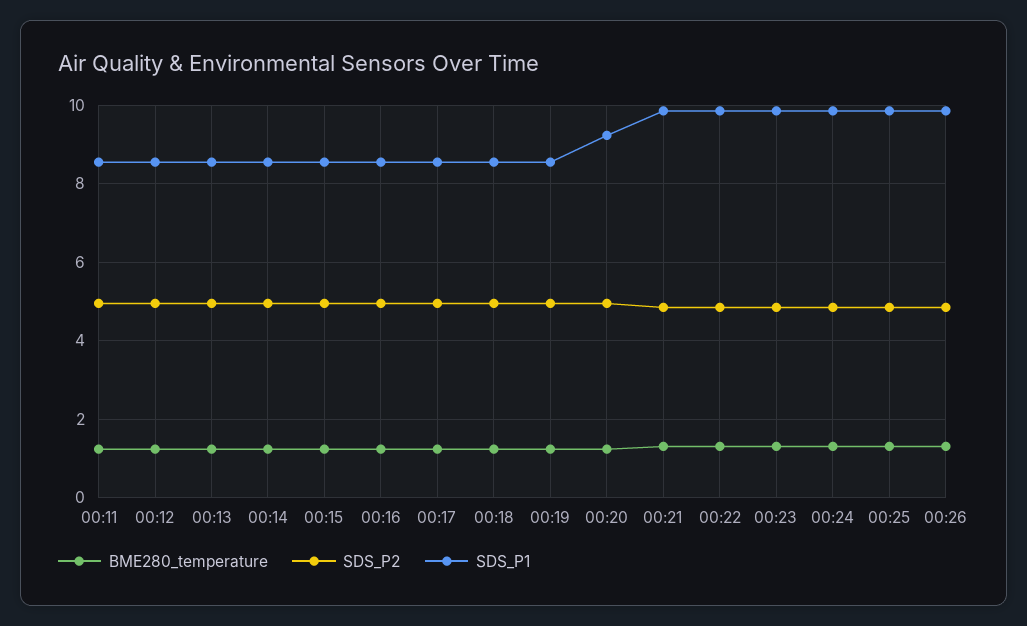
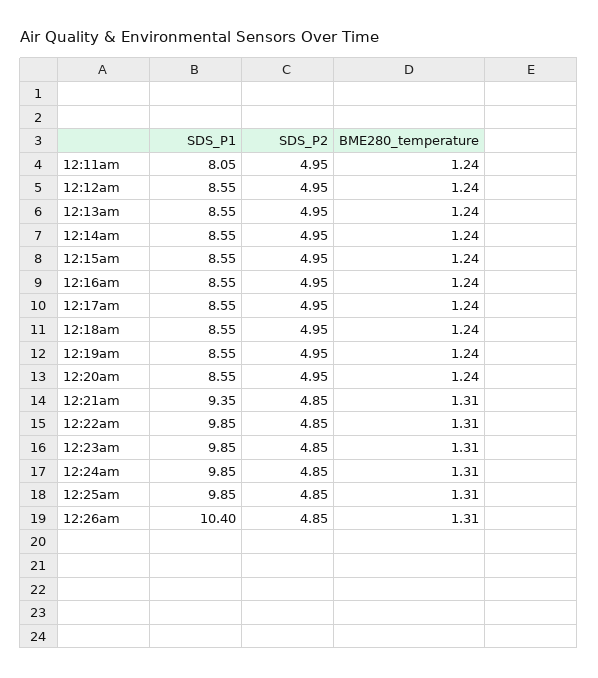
  {
    "BME280_temperature": {
      "00:11": 1.24,
      "00:12": 1.24,
      "00:13": 1.24,
      "00:14": 1.24,
      "00:15": 1.24,
      "00:16": 1.24,
      "00:17": 1.24,
      "00:18": 1.24,
      "00:19": 1.24,
      "00:20": 1.24,
      "00:21": 1.31,
      "00:22": 1.31,
      "00:23": 1.31,
      "00:24": 1.31,
      "00:25": 1.31,
      "00:26": 1.31
    },
    "SDS_P2": {
      "00:11": 4.95,
      "00:12": 4.95,
      "00:13": 4.95,
      "00:14": 4.95,
      "00:15": 4.95,
      "00:16": 4.95,
      "00:17": 4.95,
      "00:18": 4.95,
      "00:19": 4.95,
      "00:20": 4.95,
      "00:21": 4.85,
      "00:22": 4.85,
      "00:23": 4.85,
      "00:24": 4.85,
      "00:25": 4.85,
      "00:26": 4.85
    },
    "SDS_P1": {
-     "00:11": 8.6,
+     "00:11": 8.05,
      "00:12": 8.55,
      "00:13": 8.55,
      "00:14": 8.55,
      "00:15": 8.55,
      "00:16": 8.55,
      "00:17": 8.55,
      "00:18": 8.55,
      "00:19": 8.55,
-     "00:20": 9.2,
+     "00:20": 8.55,
-     "00:21": 9.8,
+     "00:21": 9.35,
      "00:22": 9.85,
      "00:23": 9.85,
      "00:24": 9.85,
      "00:25": 9.85,
-     "00:26": 9.8
+     "00:26": 10.4
    }
  }

